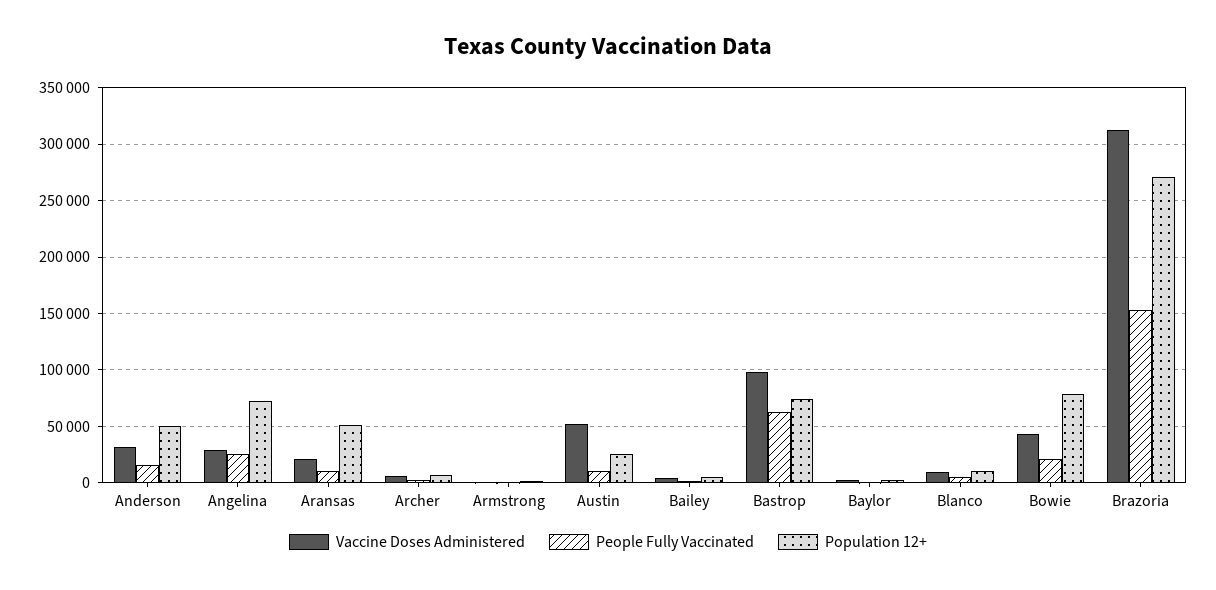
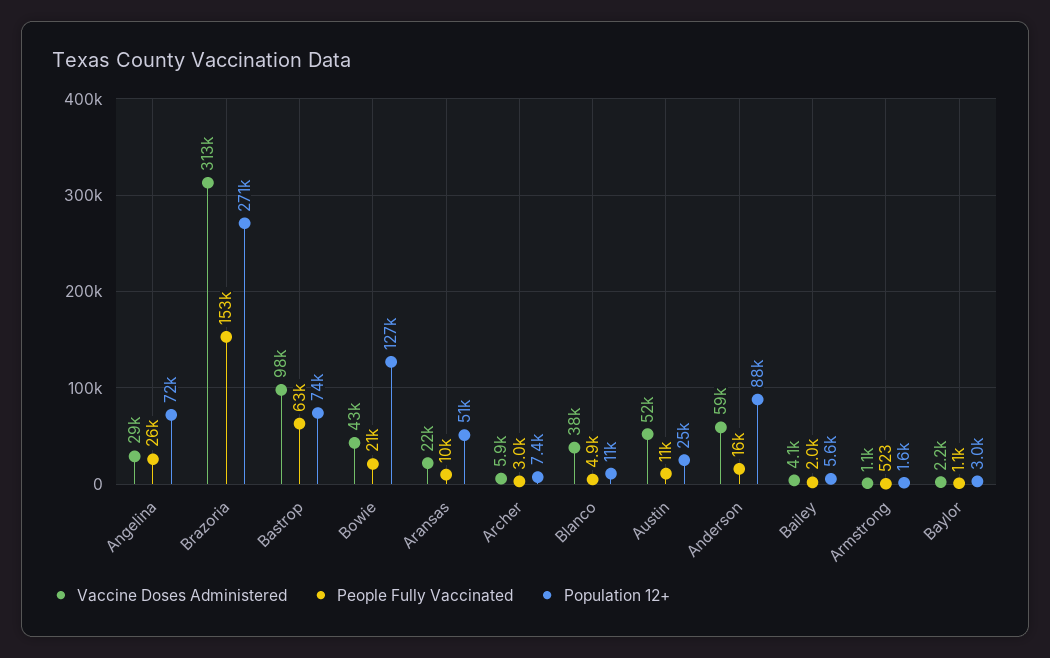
  {
    "Vaccine Doses Administered": {
-     "Anderson": 30000,
+     "Anderson": 59000,
      "Angelina": 29000,
      "Aransas": 22000,
      "Archer": 5900,
      "Armstrong": 1100,
      "Austin": 52000,
      "Bailey": 4100,
      "Bastrop": 98000,
      "Baylor": 2200,
-     "Blanco": 10000,
+     "Blanco": 38000,
      "Bowie": 43000,
      "Brazoria": 313000
    },
    "People Fully Vaccinated": {
      "Anderson": 16000,
      "Angelina": 26000,
      "Aransas": 10000,
      "Archer": 3000,
      "Armstrong": 523,
      "Austin": 11000,
      "Bailey": 2000,
      "Bastrop": 63000,
      "Baylor": 1100,
      "Blanco": 4900,
      "Bowie": 21000,
      "Brazoria": 153000
    },
    "Population 12+": {
-     "Anderson": 50000,
+     "Anderson": 88000,
      "Angelina": 72000,
      "Aransas": 51000,
      "Archer": 7400,
      "Armstrong": 1600,
      "Austin": 25000,
      "Bailey": 5600,
      "Bastrop": 74000,
      "Baylor": 3000,
      "Blanco": 11000,
-     "Bowie": 80000,
+     "Bowie": 127000,
      "Brazoria": 271000
    }
  }

